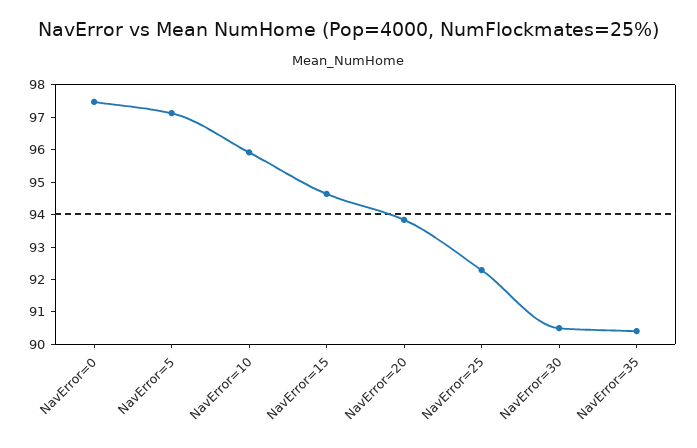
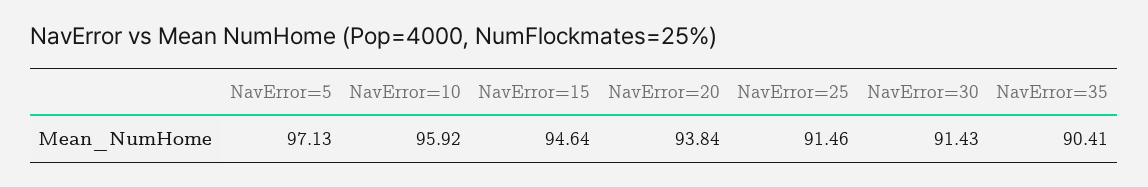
  {
-   "NavError=0": 97.5,
    "NavError=5": 97.13,
    "NavError=10": 95.92,
    "NavError=15": 94.64,
    "NavError=20": 93.84,
-   "NavError=25": 92.25,
+   "NavError=25": 91.46,
-   "NavError=30": 90.5,
+   "NavError=30": 91.43,
    "NavError=35": 90.41
  }

